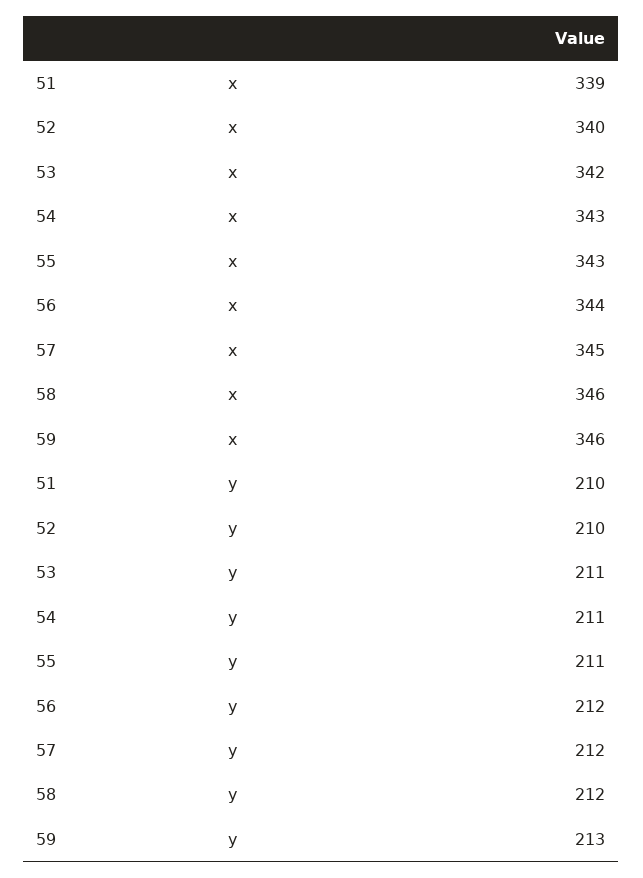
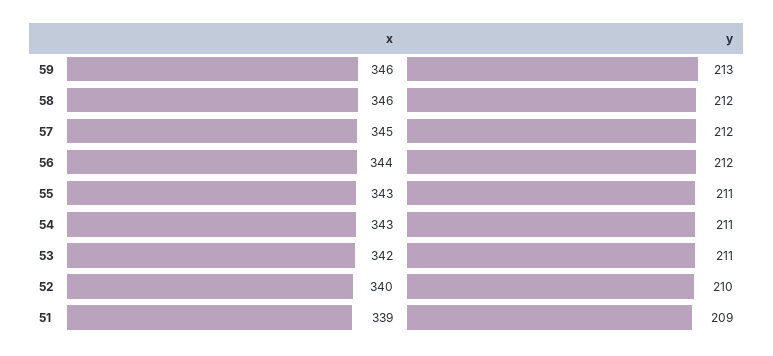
  {
    "51": {
      "x": 339,
-     "y": 210
+     "y": 209
    },
    "52": {
      "x": 340,
      "y": 210
    },
    "53": {
      "x": 342,
      "y": 211
    },
    "54": {
      "x": 343,
      "y": 211
    },
    "55": {
      "x": 343,
      "y": 211
    },
    "56": {
      "x": 344,
      "y": 212
    },
    "57": {
      "x": 345,
      "y": 212
    },
    "58": {
      "x": 346,
      "y": 212
    },
    "59": {
      "x": 346,
      "y": 213
    }
  }

